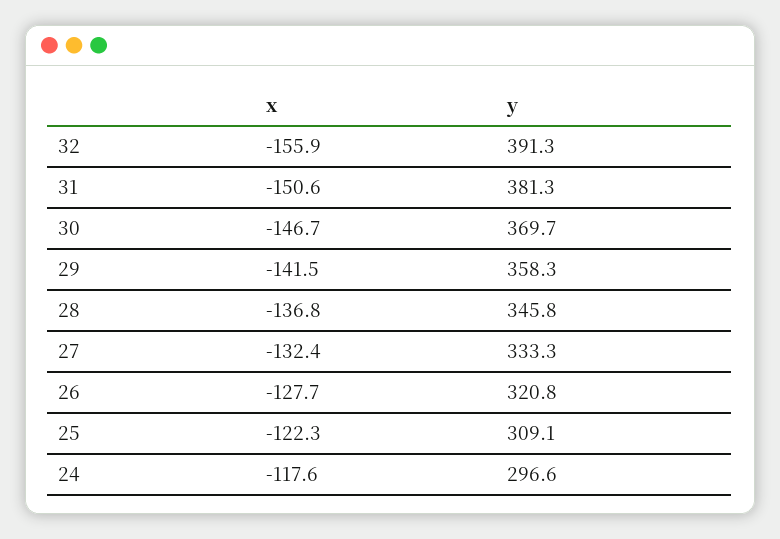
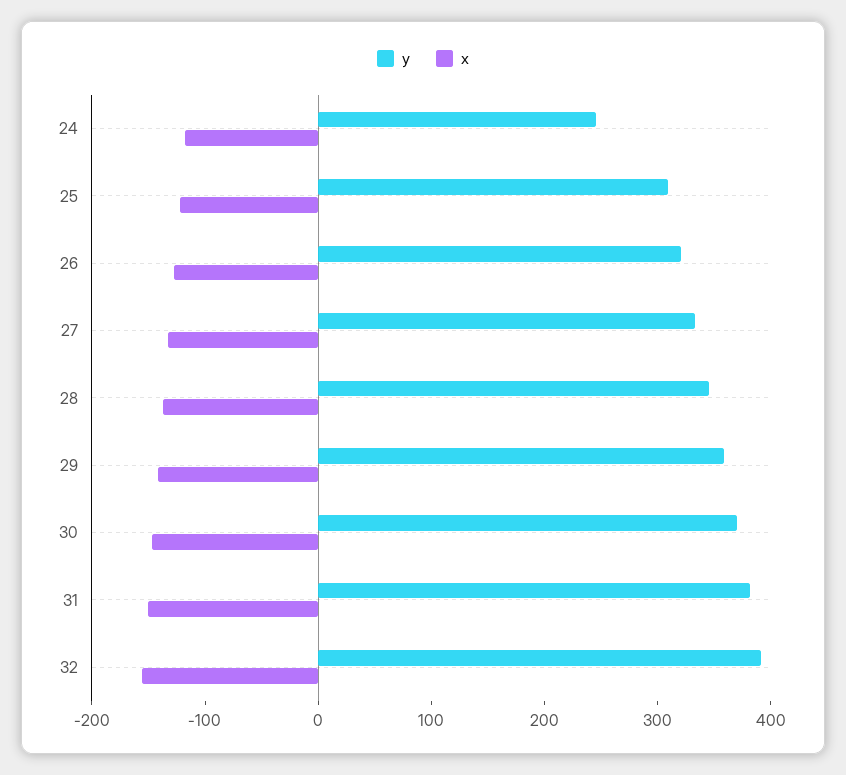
  {
    "x": {
      "32": -155.9,
      "31": -150.6,
      "30": -146.7,
      "29": -141.5,
      "28": -136.8,
      "27": -132.4,
      "26": -127.7,
      "25": -122.3,
      "24": -117.6
    },
    "y": {
      "32": 391.3,
      "31": 381.3,
      "30": 369.7,
      "29": 358.3,
      "28": 345.8,
      "27": 333.3,
      "26": 320.8,
      "25": 309.1,
-     "24": 296.6
+     "24": 240
    }
  }

